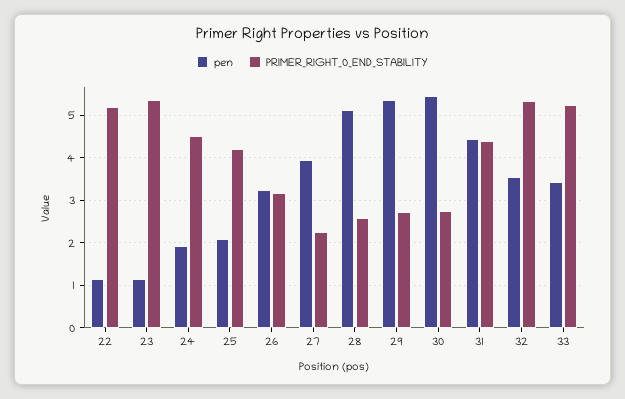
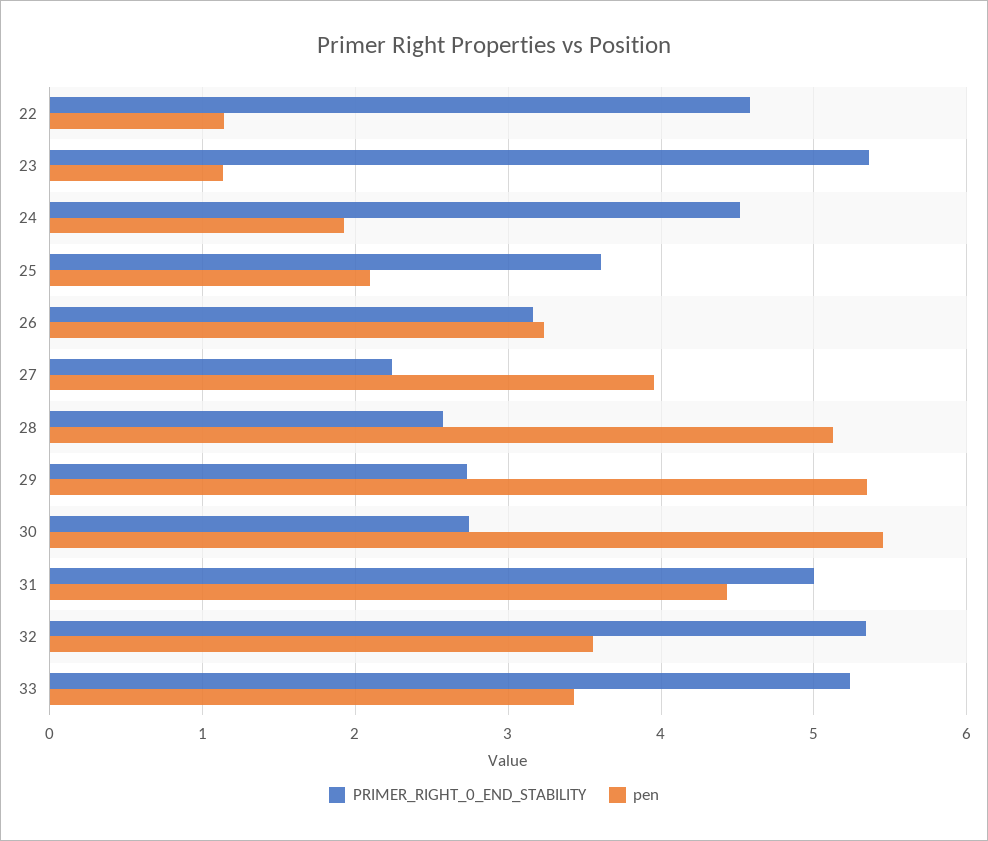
  {
    "pen": {
      "22": 1.1,
      "23": 1.1,
      "24": 1.9,
      "25": 2.1,
      "26": 3.2,
      "27": 4,
      "28": 5.1,
      "29": 5.3,
      "30": 5.5,
      "31": 4.4,
      "32": 3.6,
      "33": 3.4
    },
    "PRIMER_RIGHT_0_END_STABILITY": {
-     "22": 5.2,
+     "22": 4.6,
      "23": 5.4,
      "24": 4.5,
-     "25": 4.2,
+     "25": 3.6,
      "26": 3.2,
      "27": 2.2,
      "28": 2.6,
      "29": 2.7,
      "30": 2.7,
-     "31": 4.4,
+     "31": 5,
      "32": 5.3,
      "33": 5.2
    }
  }

